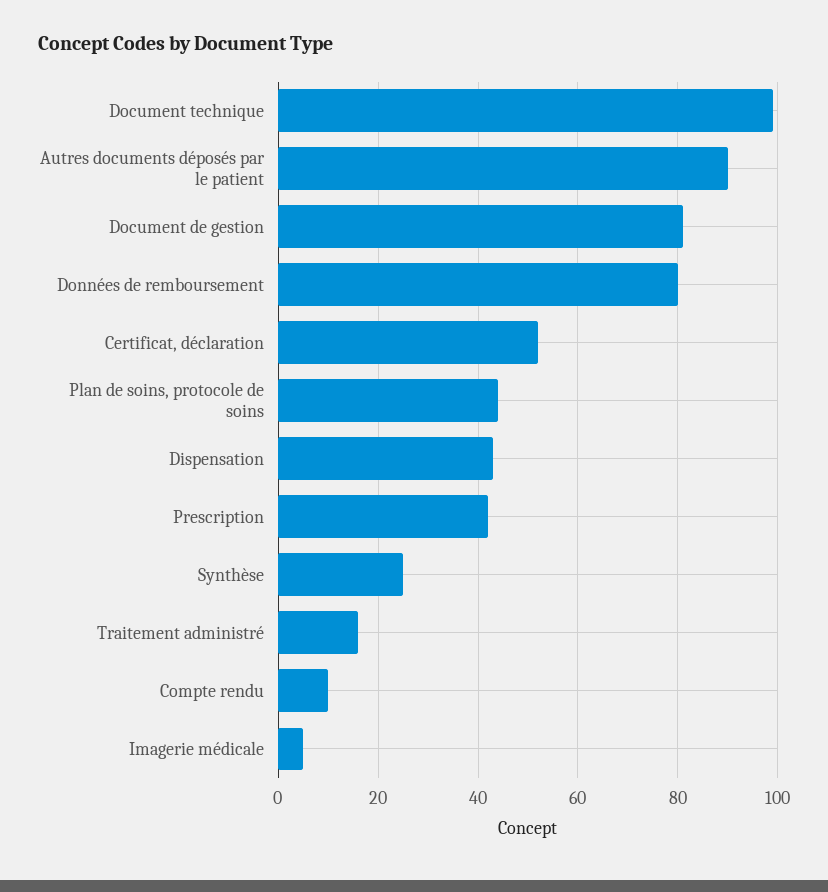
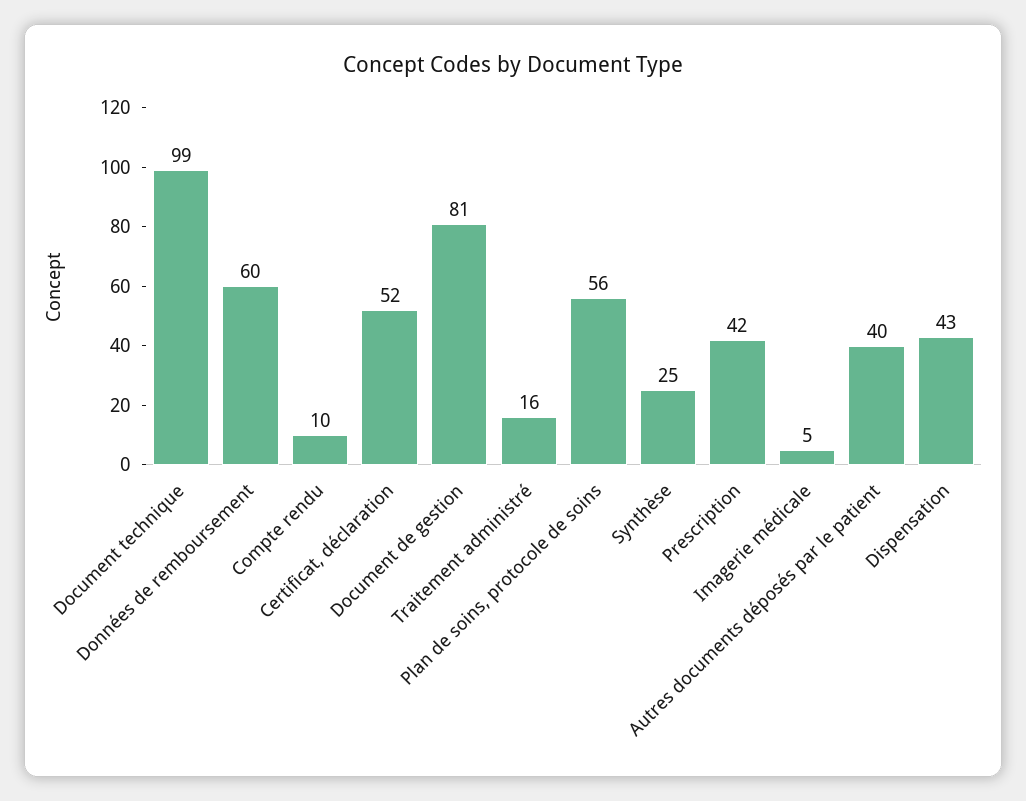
  {
    "Document technique": 99,
-   "Autres documents déposés par le patient": 90,
+   "Autres documents déposés par le patient": 40,
    "Document de gestion": 81,
-   "Données de remboursement": 80,
+   "Données de remboursement": 60,
    "Certificat, déclaration": 52,
-   "Plan de soins, protocole de soins": 45,
+   "Plan de soins, protocole de soins": 56,
    "Dispensation": 43,
    "Prescription": 42,
    "Synthèse": 25,
    "Traitement administré": 16,
    "Compte rendu": 10,
    "Imagerie médicale": 5
  }

